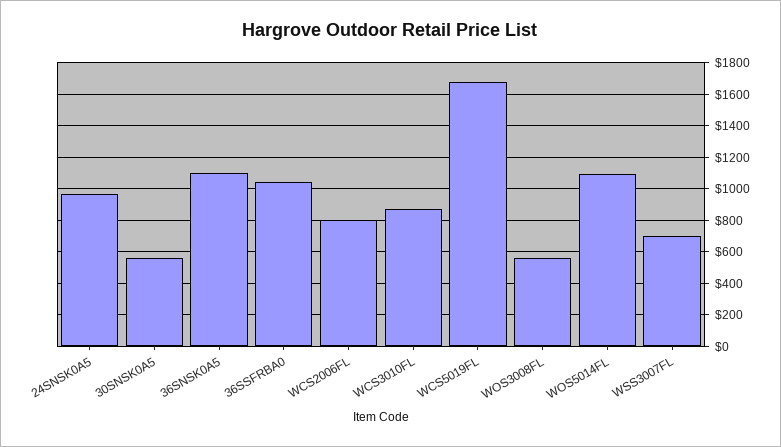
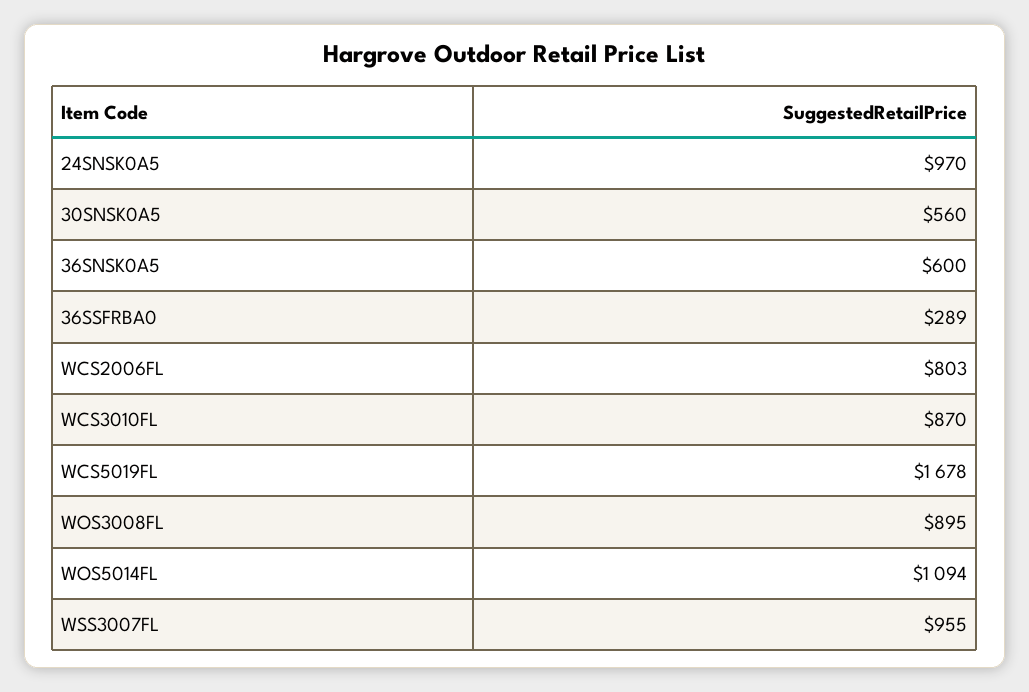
  {
    "24SNSK0A5": 970,
    "30SNSK0A5": 560,
-   "36SNSK0A5": 1100,
+   "36SNSK0A5": 600,
-   "36SSFRBA0": 1050,
+   "36SSFRBA0": 289,
    "WCS2006FL": 803,
    "WCS3010FL": 870,
    "WCS5019FL": 1678,
-   "WOS3008FL": 550,
+   "WOS3008FL": 895,
    "WOS5014FL": 1094,
-   "WSS3007FL": 700
+   "WSS3007FL": 955
  }

